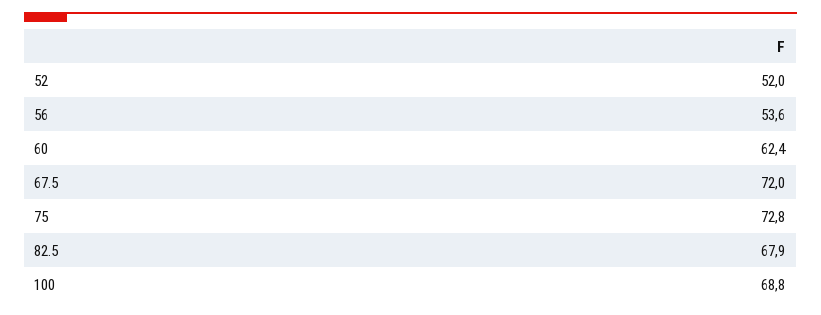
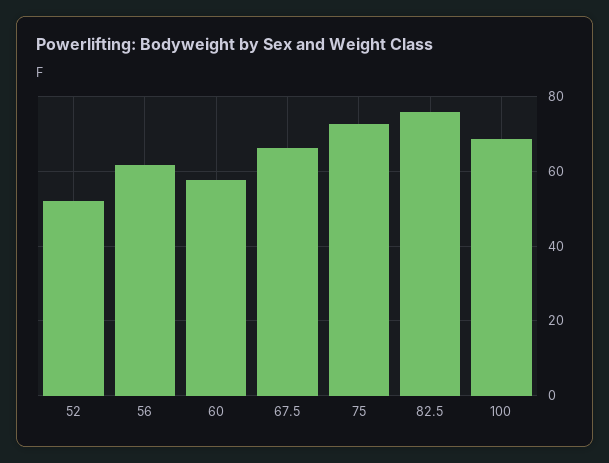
  {
    "52": 52,
-   "56": 53.6,
+   "56": 62,
-   "60": 62.4,
+   "60": 58,
-   "67.5": 72,
+   "67.5": 66,
    "75": 72.8,
-   "82.5": 67.9,
+   "82.5": 76,
    "100": 68.8
  }

